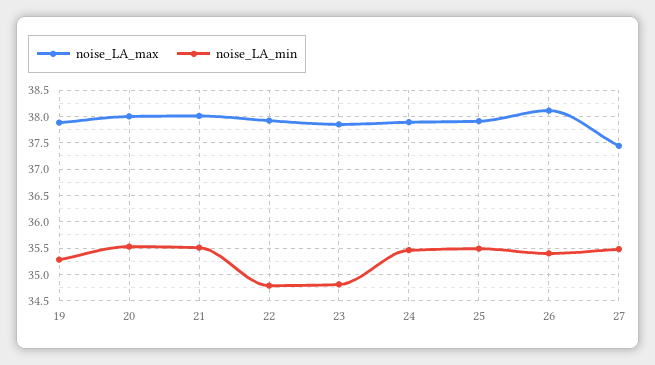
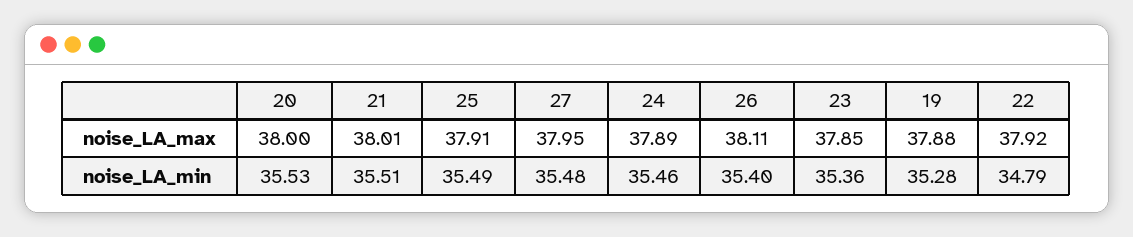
  {
    "noise_LA_max": {
      "19": 37.88,
      "20": 38,
      "21": 38.01,
      "22": 37.92,
      "23": 37.85,
      "24": 37.89,
      "25": 37.91,
      "26": 38.11,
-     "27": 37.5
+     "27": 37.95
    },
    "noise_LA_min": {
      "19": 35.28,
      "20": 35.53,
      "21": 35.51,
      "22": 34.79,
-     "23": 34.75,
+     "23": 35.36,
      "24": 35.46,
      "25": 35.49,
      "26": 35.4,
      "27": 35.48
    }
  }

